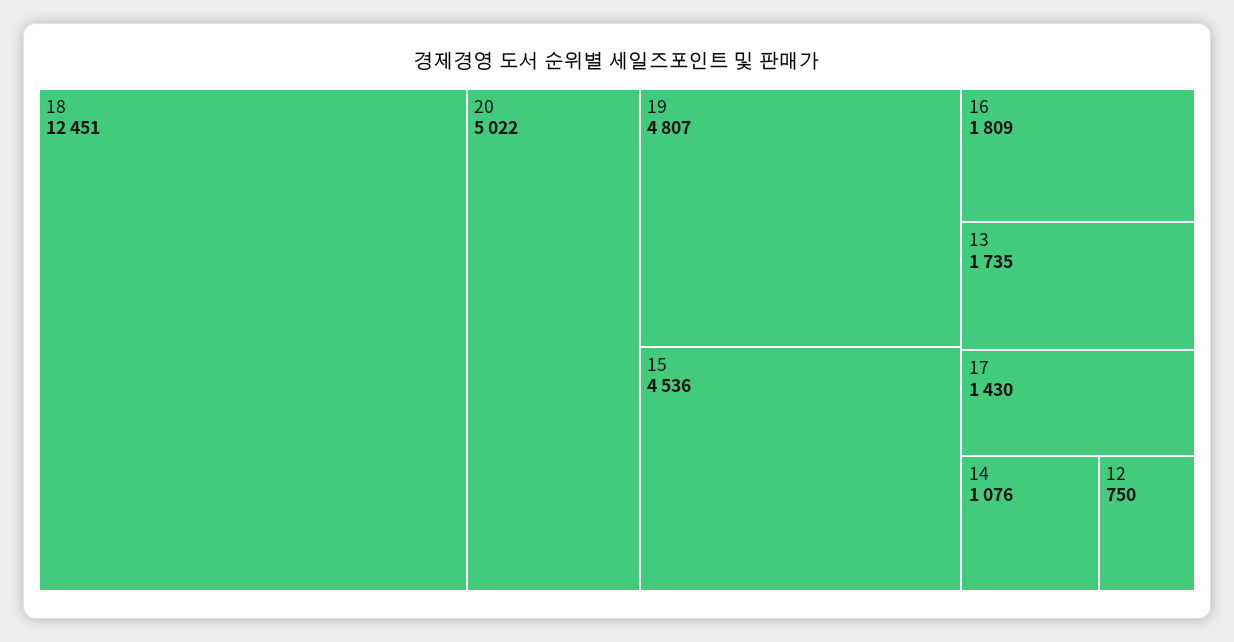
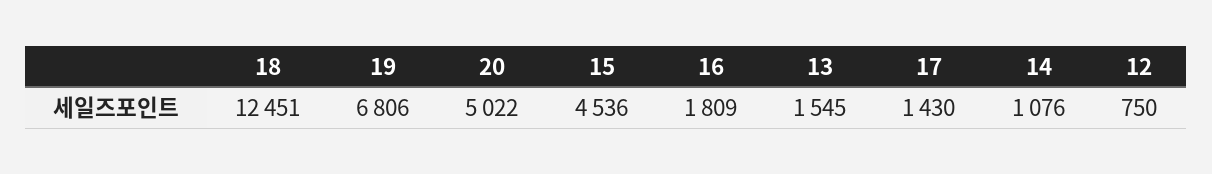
  {
    "18": 12451,
    "20": 5022,
-   "19": 4807,
+   "19": 6806,
    "15": 4536,
    "16": 1809,
-   "13": 1735,
+   "13": 1545,
    "17": 1430,
    "14": 1076,
    "12": 750
  }

